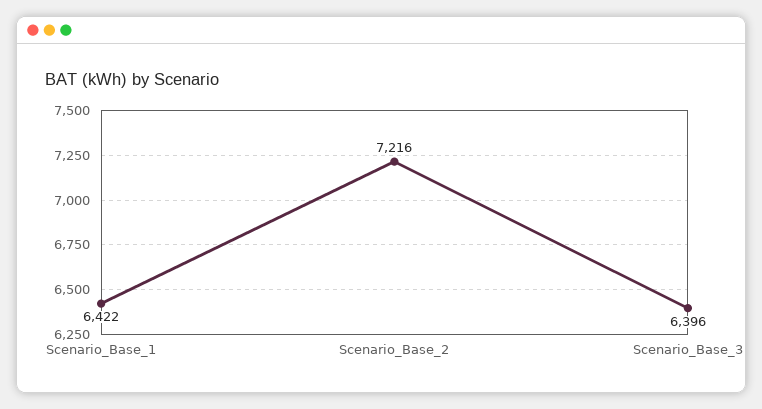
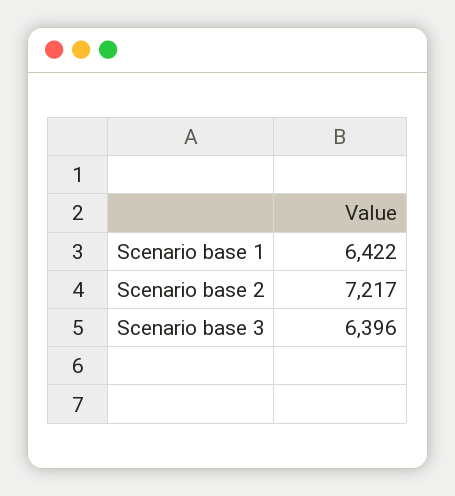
  {
    "Scenario_Base_1": 6422,
-   "Scenario_Base_2": 7216,
+   "Scenario_Base_2": 7217,
    "Scenario_Base_3": 6396
  }

